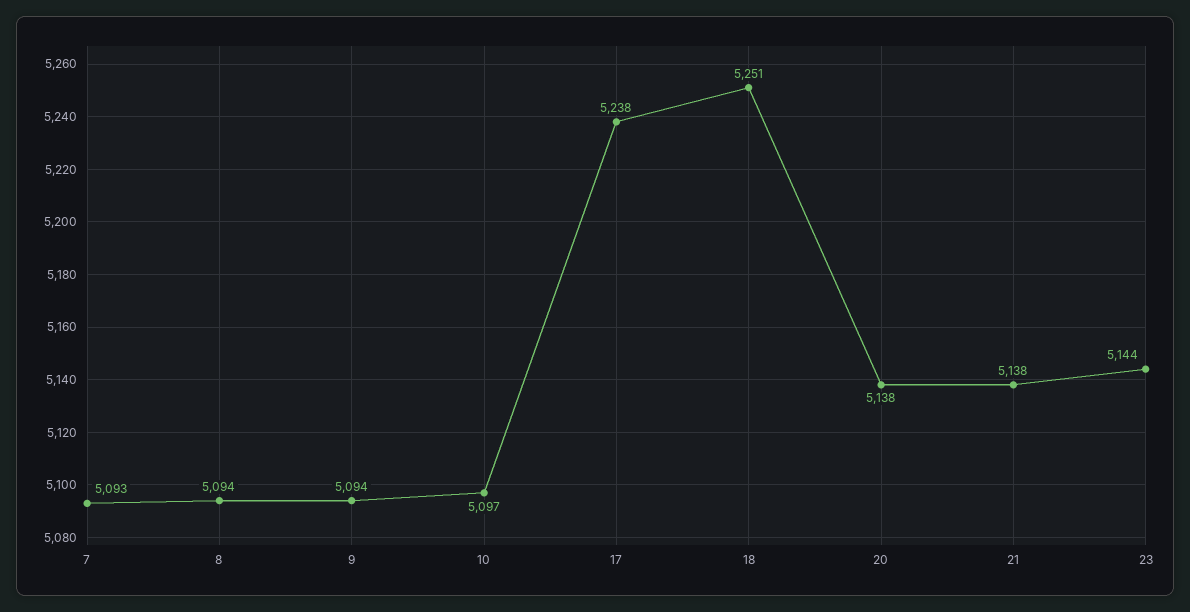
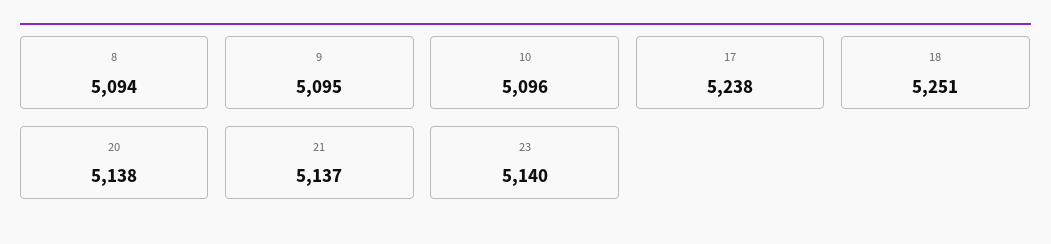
  {
-   "7": 5093,
    "8": 5094,
-   "9": 5094,
+   "9": 5095,
-   "10": 5097,
+   "10": 5096,
    "17": 5238,
    "18": 5251,
    "20": 5138,
-   "21": 5138,
+   "21": 5137,
-   "23": 5144
+   "23": 5140
  }

